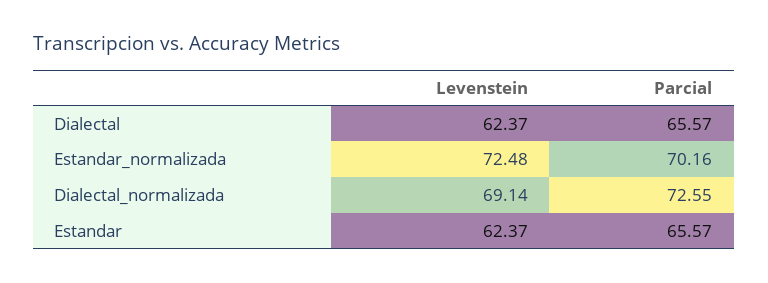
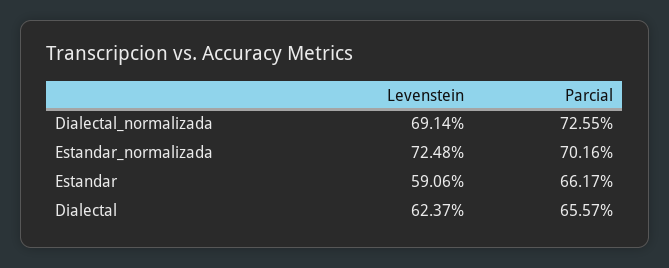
  {
    "Levenstein": {
      "Dialectal": 62.37,
      "Estandar_normalizada": 72.48,
      "Dialectal_normalizada": 69.14,
-     "Estandar": 62.37
+     "Estandar": 59.06
    },
    "Parcial": {
      "Dialectal": 65.57,
      "Estandar_normalizada": 70.16,
      "Dialectal_normalizada": 72.55,
-     "Estandar": 65.57
+     "Estandar": 66.17
    }
  }

